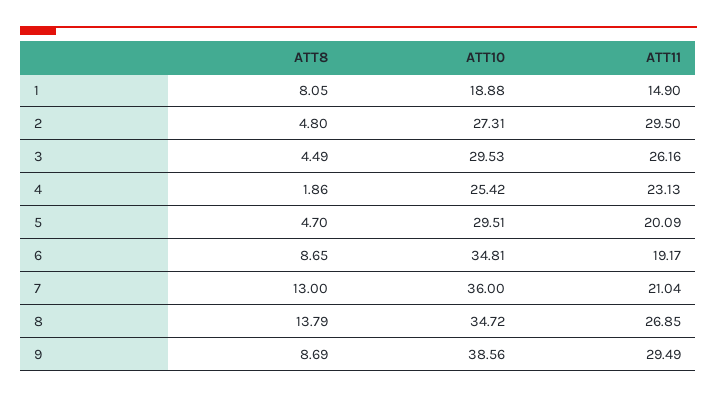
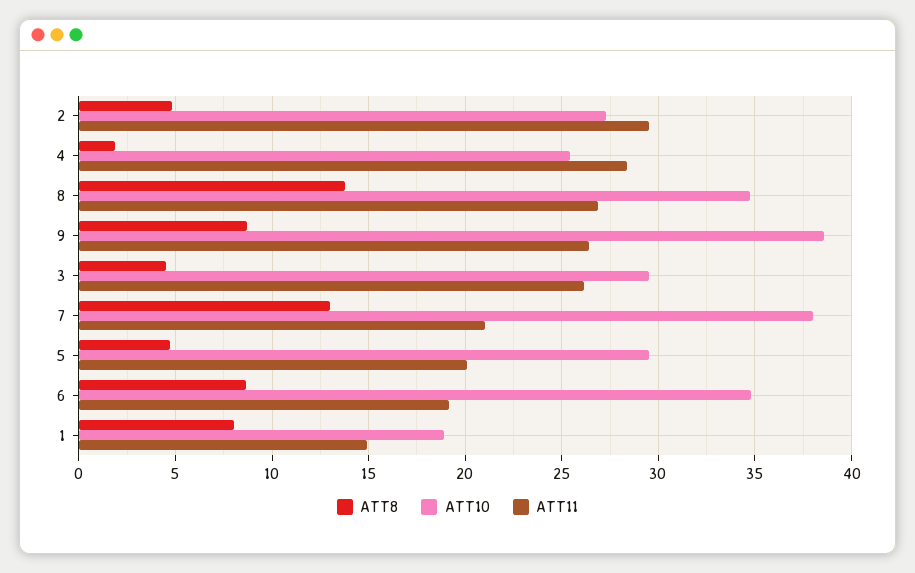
  {
    "ATT8": {
      "1": 8.05,
      "2": 4.8,
      "3": 4.49,
      "4": 1.86,
      "5": 4.7,
      "6": 8.65,
      "7": 13,
      "8": 13.79,
      "9": 8.69
    },
    "ATT10": {
      "1": 18.88,
      "2": 27.31,
      "3": 29.53,
      "4": 25.42,
      "5": 29.51,
      "6": 34.81,
-     "7": 36,
+     "7": 38,
      "8": 34.72,
      "9": 38.56
    },
    "ATT11": {
      "1": 14.9,
      "2": 29.5,
      "3": 26.16,
-     "4": 23.13,
+     "4": 28.5,
      "5": 20.09,
      "6": 19.17,
      "7": 21.04,
      "8": 26.85,
-     "9": 29.49
+     "9": 26.5
    }
  }

